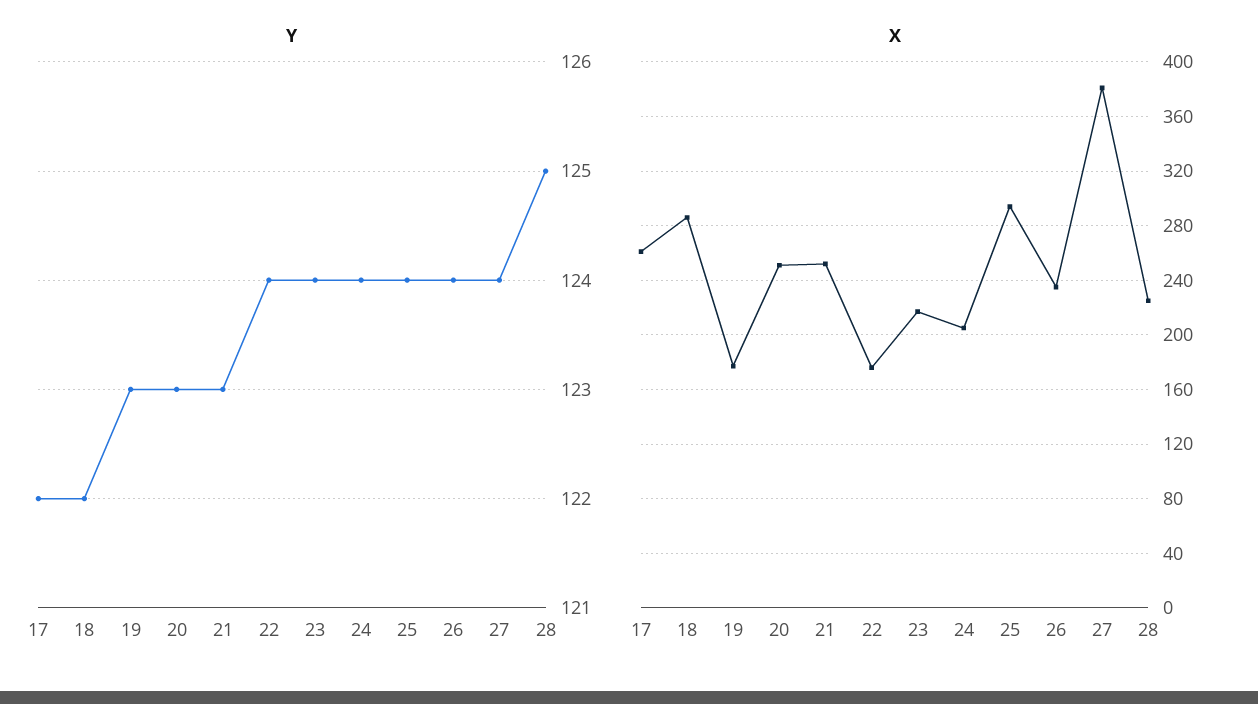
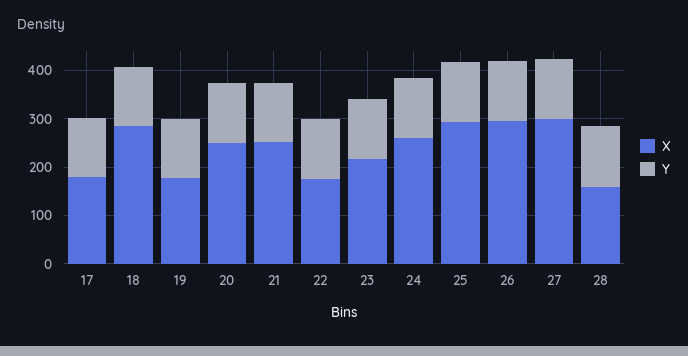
  {
    "Y": {
      "17": 122,
      "18": 122,
      "19": 123,
      "20": 123,
      "21": 123,
      "22": 124,
      "23": 124,
      "24": 124,
      "25": 124,
      "26": 124,
      "27": 124,
      "28": 125
    },
    "X": {
-     "17": 260,
+     "17": 180,
      "18": 285,
      "19": 175,
      "20": 250,
      "21": 250,
      "22": 175,
      "23": 215,
-     "24": 205,
+     "24": 260,
      "25": 295,
-     "26": 235,
+     "26": 300,
-     "27": 380,
+     "27": 300,
-     "28": 225
+     "28": 160
    }
  }

